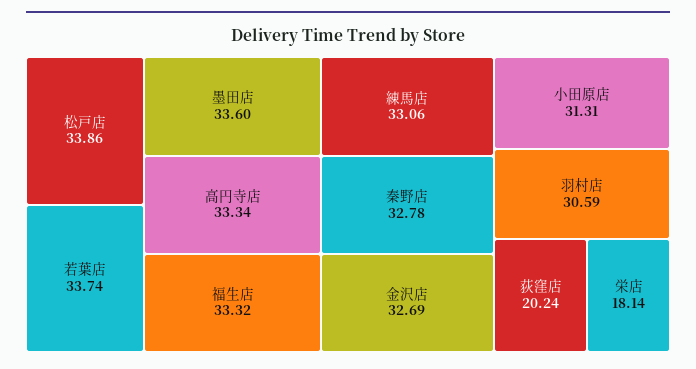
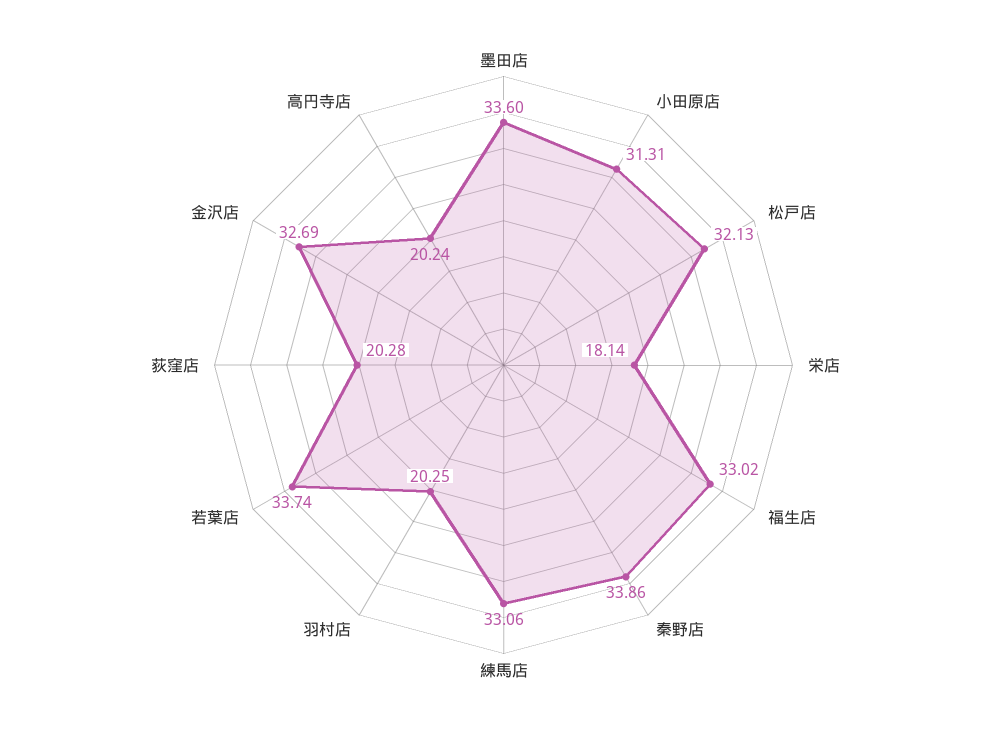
  {
-   "松戸店": 33.86,
+   "松戸店": 32.13,
    "若葉店": 33.74,
    "墨田店": 33.6,
-   "高円寺店": 33.34,
+   "高円寺店": 20.24,
-   "福生店": 33.32,
+   "福生店": 33.02,
    "練馬店": 33.06,
-   "秦野店": 32.78,
+   "秦野店": 33.86,
    "金沢店": 32.69,
    "小田原店": 31.31,
-   "羽村店": 30.59,
+   "羽村店": 20.25,
-   "荻窪店": 20.24,
+   "荻窪店": 20.28,
    "栄店": 18.14
  }

